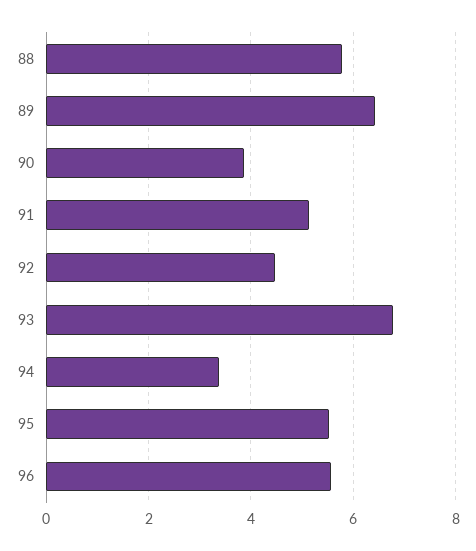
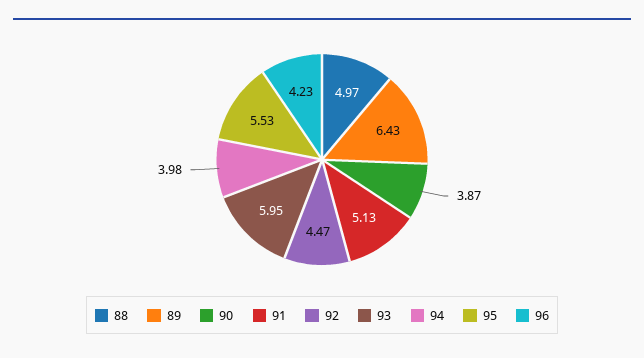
  {
-   "88": 5.8,
+   "88": 4.97,
    "89": 6.43,
    "90": 3.87,
    "91": 5.13,
    "92": 4.47,
-   "93": 6.8,
+   "93": 5.95,
-   "94": 3.4,
+   "94": 3.98,
    "95": 5.53,
-   "96": 5.6
+   "96": 4.23
  }

